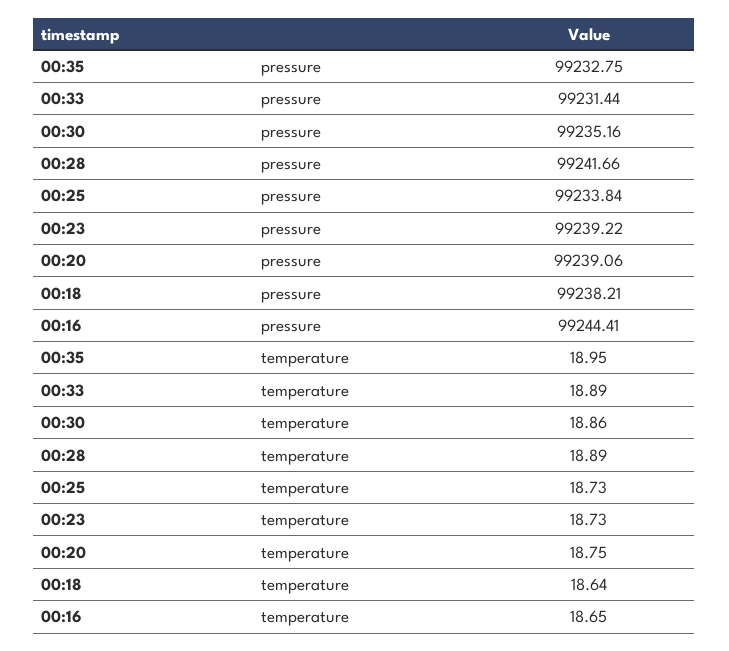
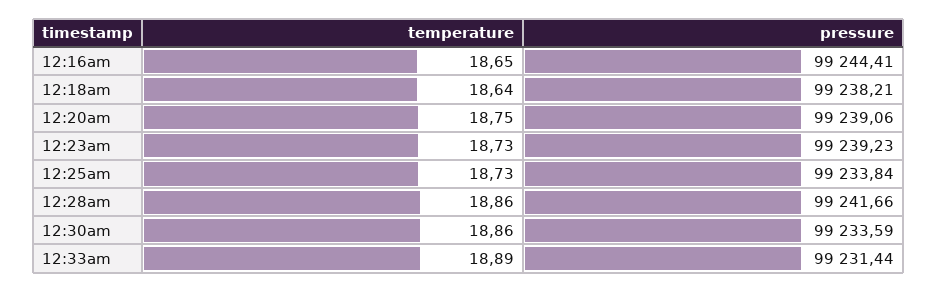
  {
-   "00:35": {
-     "pressure": 99232.75,
-     "temperature": 18.95
-   },
    "00:33": {
      "pressure": 99231.44,
      "temperature": 18.89
    },
    "00:30": {
-     "pressure": 99235.16,
+     "pressure": 99233.59,
      "temperature": 18.86
    },
    "00:28": {
      "pressure": 99241.66,
-     "temperature": 18.89
+     "temperature": 18.86
    },
    "00:25": {
      "pressure": 99233.84,
      "temperature": 18.73
    },
    "00:23": {
-     "pressure": 99239.22,
+     "pressure": 99239.23,
      "temperature": 18.73
    },
    "00:20": {
      "pressure": 99239.06,
      "temperature": 18.75
    },
    "00:18": {
      "pressure": 99238.21,
      "temperature": 18.64
    },
    "00:16": {
      "pressure": 99244.41,
      "temperature": 18.65
    }
  }

